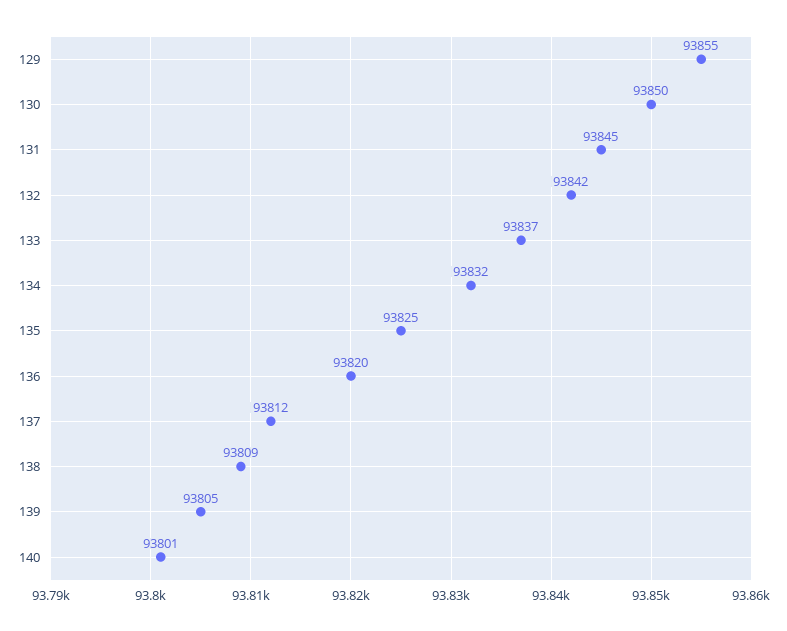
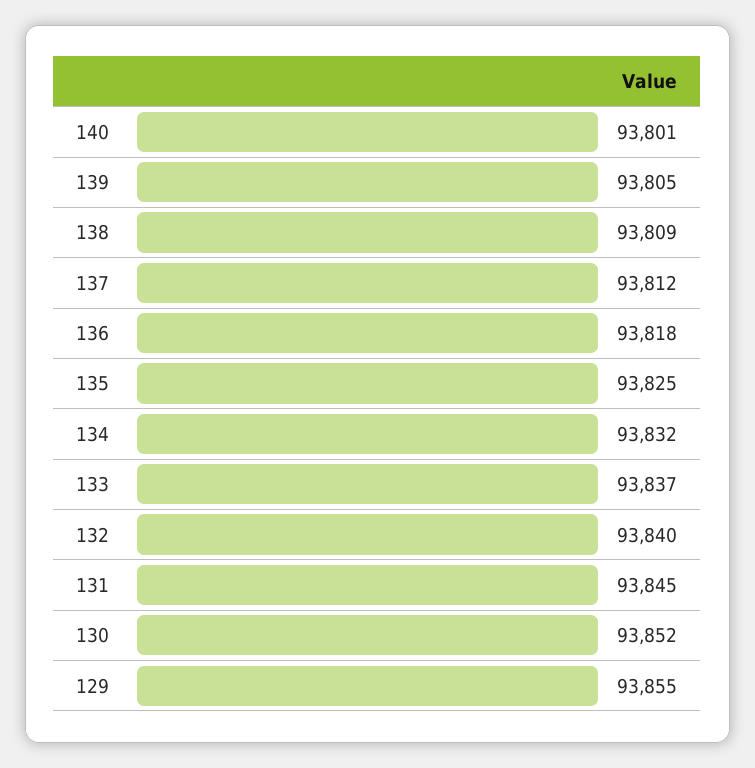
  {
    "129": 93855,
-   "130": 93850,
+   "130": 93852,
    "131": 93845,
-   "132": 93842,
+   "132": 93840,
    "133": 93837,
    "134": 93832,
    "135": 93825,
-   "136": 93820,
+   "136": 93818,
    "137": 93812,
    "138": 93809,
    "139": 93805,
    "140": 93801
  }

